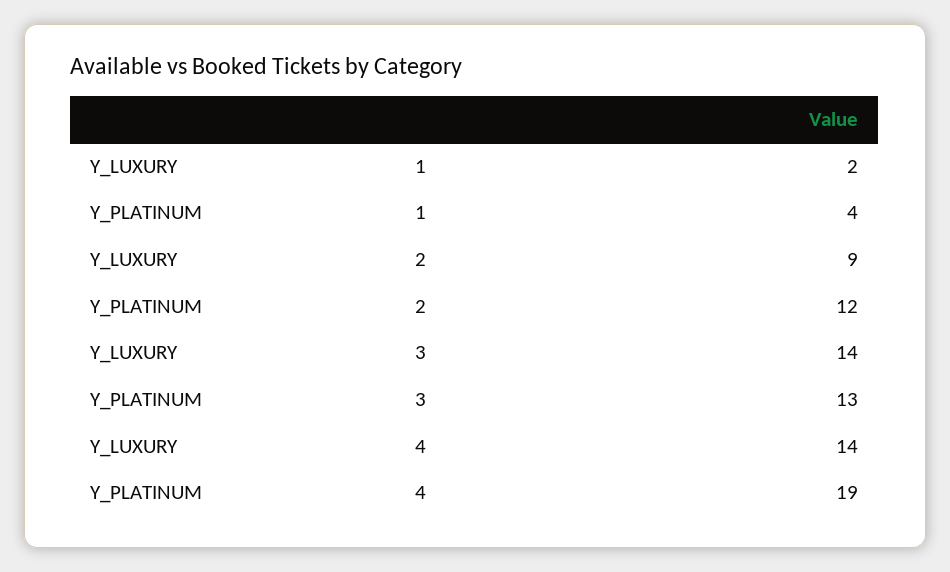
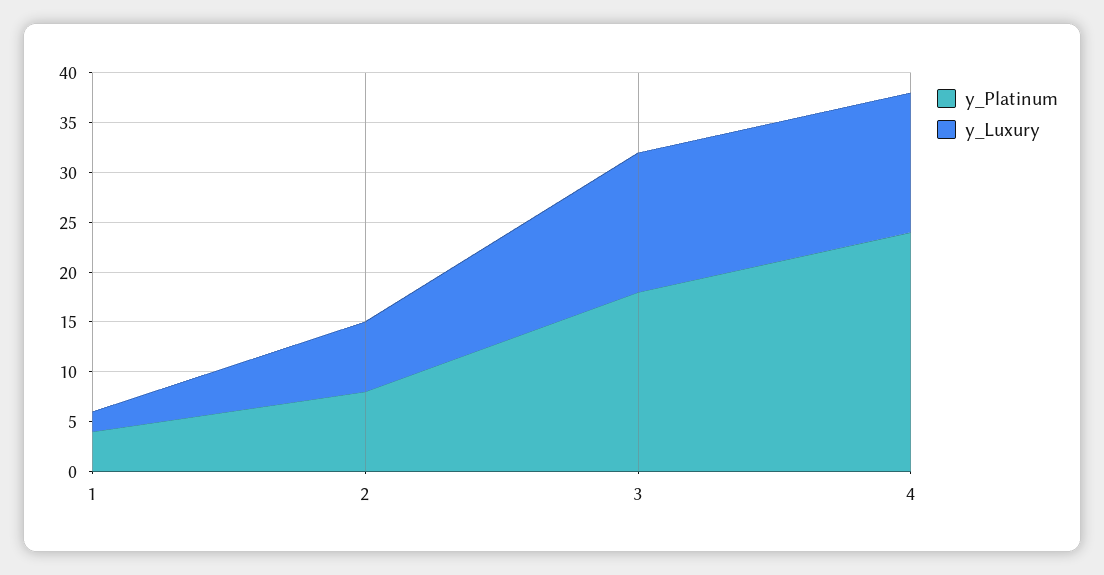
  {
    "Y_LUXURY": {
      "1": 2,
-     "2": 9,
+     "2": 7,
      "3": 14,
      "4": 14
    },
    "Y_PLATINUM": {
      "1": 4,
-     "2": 12,
+     "2": 8,
-     "3": 13,
+     "3": 18,
-     "4": 19
+     "4": 24
    }
  }

